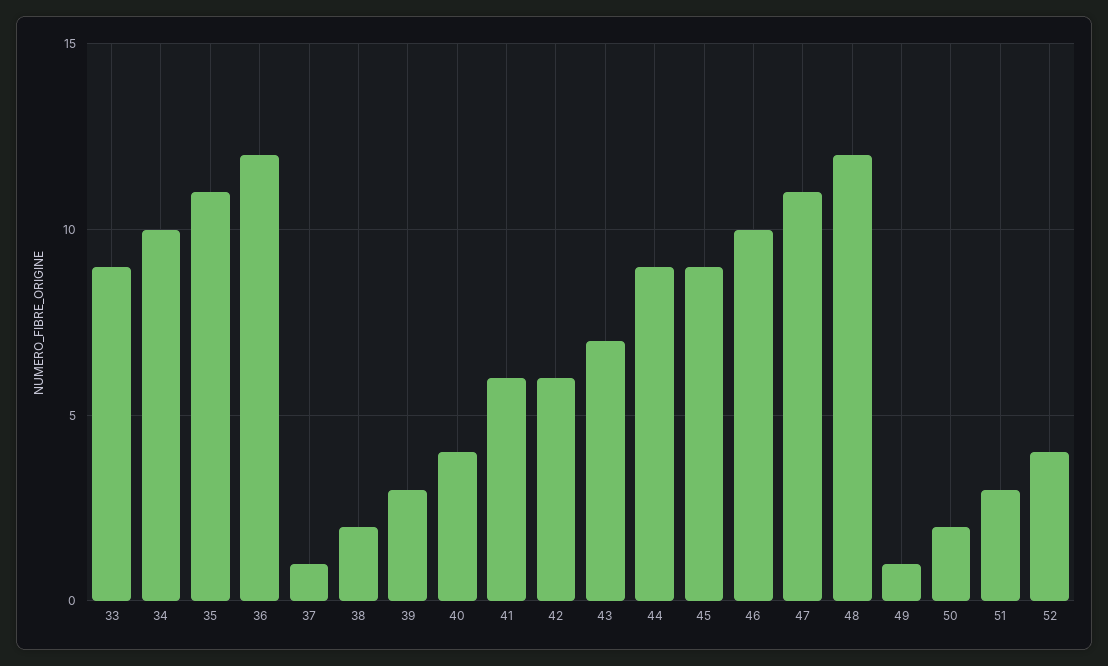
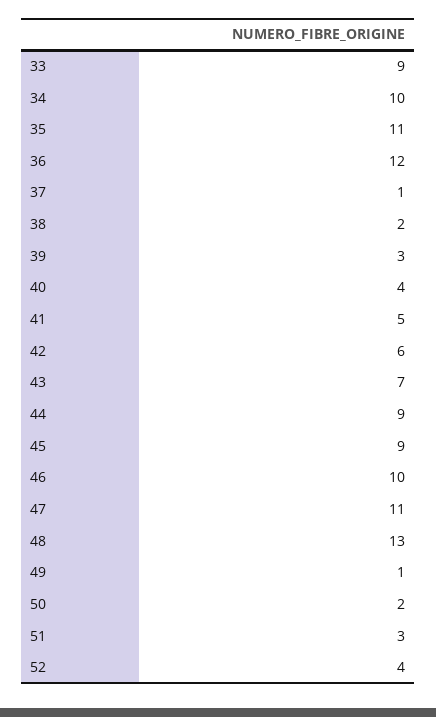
  {
    "33": 9,
    "34": 10,
    "35": 11,
    "36": 12,
    "37": 1,
    "38": 2,
    "39": 3,
    "40": 4,
-   "41": 6,
+   "41": 5,
    "42": 6,
    "43": 7,
    "44": 9,
    "45": 9,
    "46": 10,
    "47": 11,
-   "48": 12,
+   "48": 13,
    "49": 1,
    "50": 2,
    "51": 3,
    "52": 4
  }

